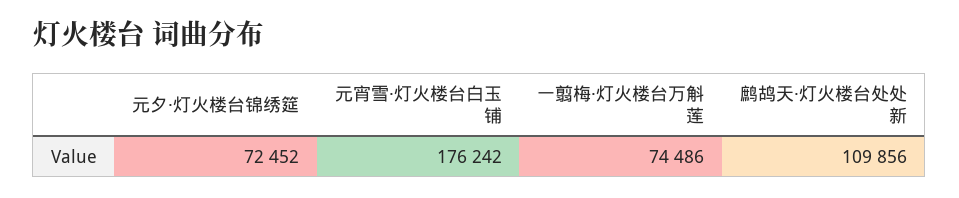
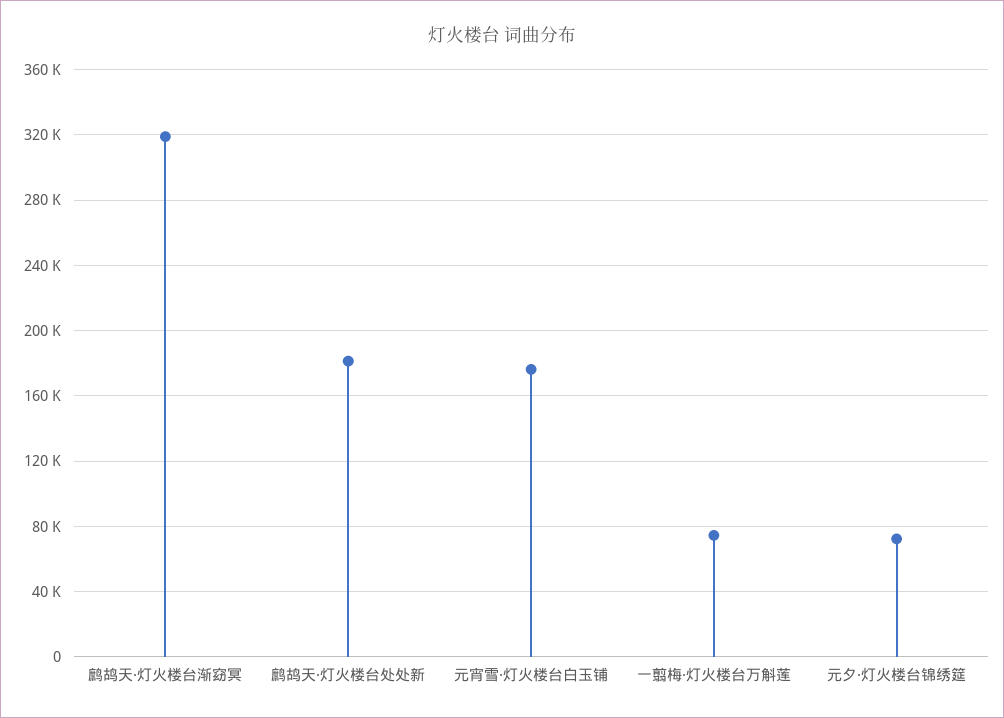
  {
    "元夕·灯火楼台锦绣筵": 72452,
    "元宵雪·灯火楼台白玉铺": 176242,
    "一翦梅·灯火楼台万斛莲": 74486,
-   "鹧鸪天·灯火楼台处处新": 109856
+   "鹧鸪天·灯火楼台处处新": 180000,
+   "鹧鸪天·灯火楼台渐窈冥": 320000
  }

